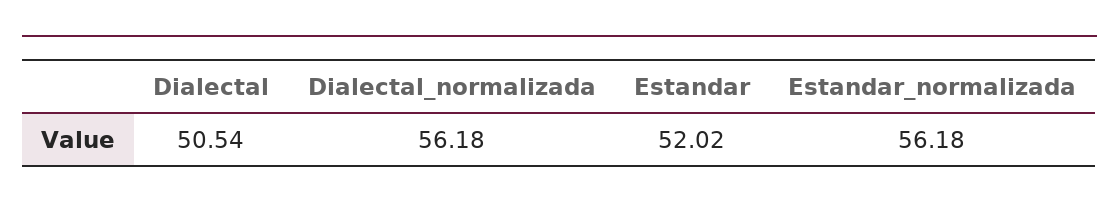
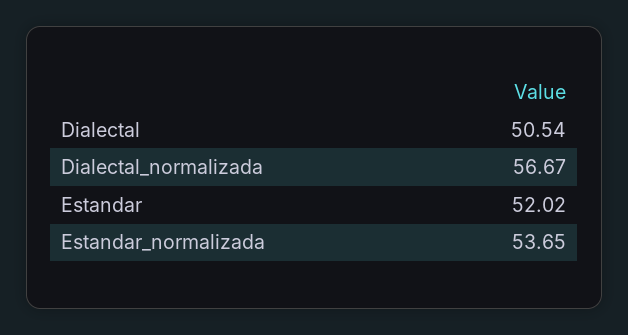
  {
    "Dialectal": 50.54,
-   "Dialectal_normalizada": 56.18,
+   "Dialectal_normalizada": 56.67,
    "Estandar": 52.02,
-   "Estandar_normalizada": 56.18
+   "Estandar_normalizada": 53.65
  }

